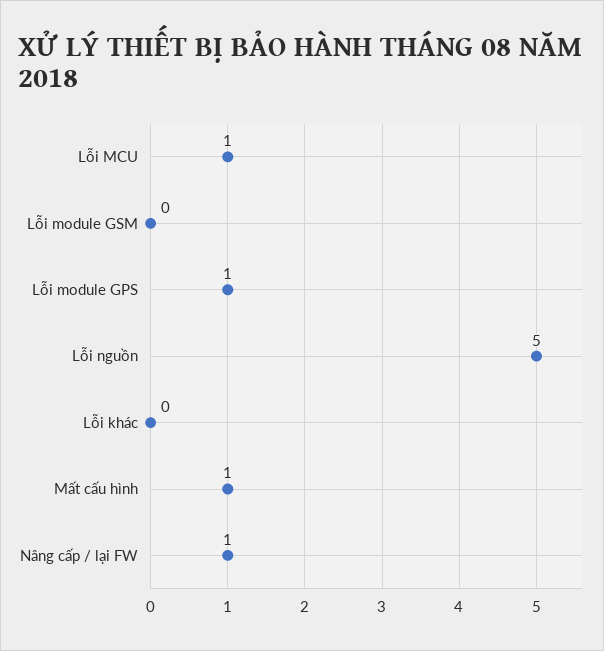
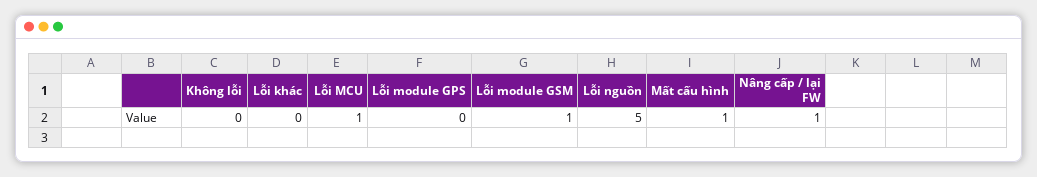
  {
    "Lỗi MCU": 1,
-   "Lỗi module GSM": 0,
+   "Lỗi module GSM": 1,
-   "Lỗi module GPS": 1,
+   "Lỗi module GPS": 0,
    "Lỗi nguồn": 5,
    "Lỗi khác": 0,
    "Mất cấu hình": 1,
-   "Nâng cấp / lại FW": 1
+   "Nâng cấp / lại FW": 1,
+   "Không lỗi": 0
  }

